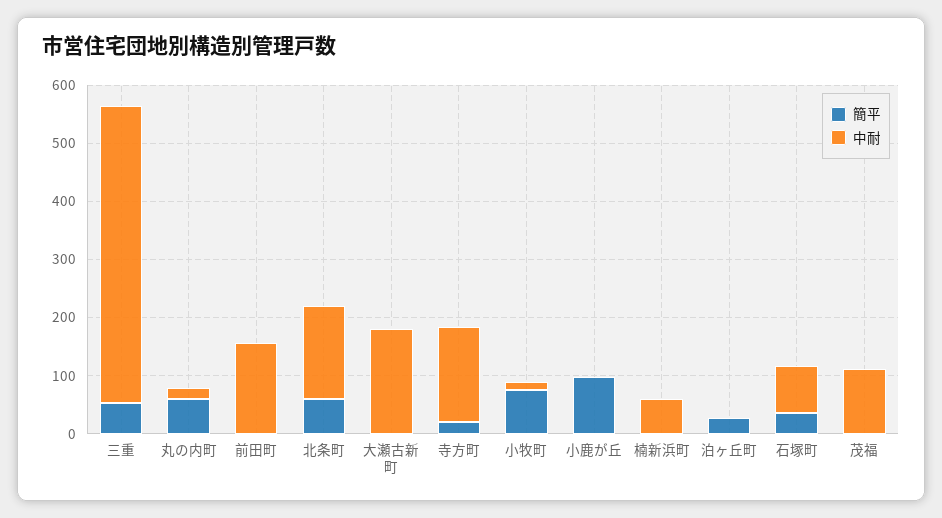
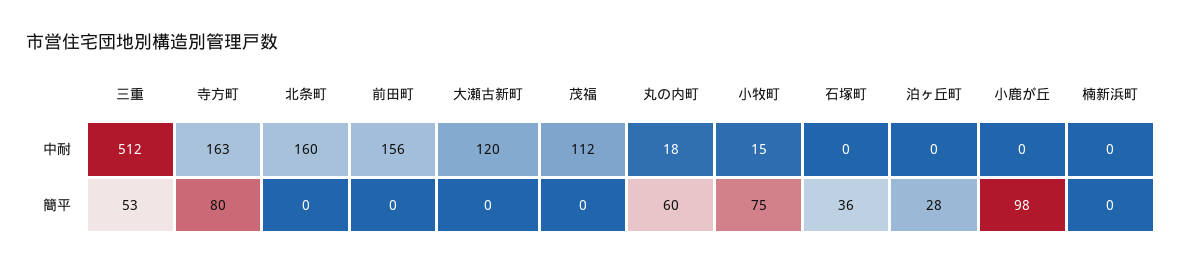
  {
    "簡平": {
      "三重": 53,
      "丸の内町": 60,
      "前田町": 0,
-     "北条町": 60,
+     "北条町": 0,
      "大瀬古新町": 0,
-     "寺方町": 20,
+     "寺方町": 80,
      "小牧町": 75,
      "小鹿が丘": 98,
      "楠新浜町": 0,
      "泊ヶ丘町": 28,
      "石塚町": 36,
      "茂福": 0
    },
    "中耐": {
      "三重": 512,
      "丸の内町": 18,
      "前田町": 156,
      "北条町": 160,
-     "大瀬古新町": 180,
+     "大瀬古新町": 120,
      "寺方町": 163,
      "小牧町": 15,
      "小鹿が丘": 0,
-     "楠新浜町": 60,
+     "楠新浜町": 0,
      "泊ヶ丘町": 0,
-     "石塚町": 80,
+     "石塚町": 0,
      "茂福": 112
    }
  }

